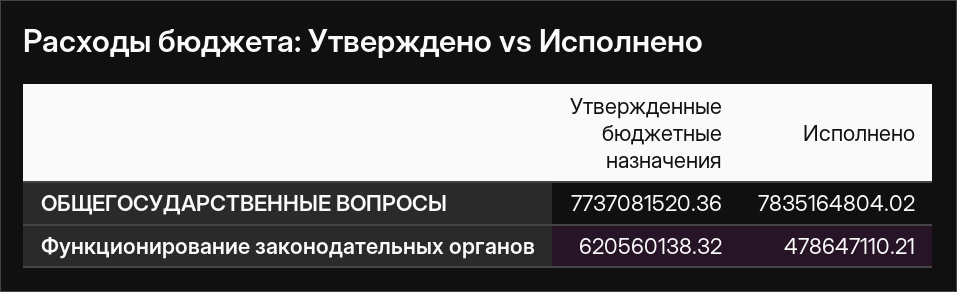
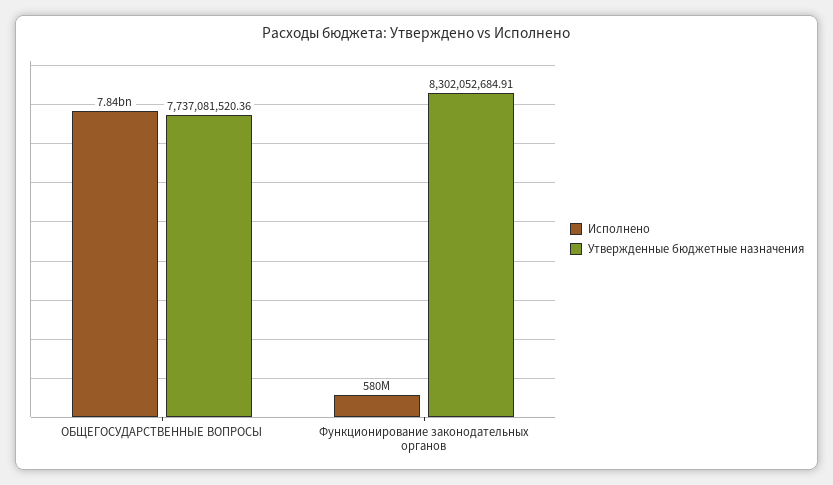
  {
    "Утвержденные бюджетные назначения": {
      "ОБЩЕГОСУДАРСТВЕННЫЕ ВОПРОСЫ": 7737081520.36,
-     "Функционирование законодательных органов": 620560138.32
+     "Функционирование законодательных органов": 8302052684.91
    },
    "Исполнено": {
      "ОБЩЕГОСУДАРСТВЕННЫЕ ВОПРОСЫ": 7835164804.02,
-     "Функционирование законодательных органов": 478647110.21
+     "Функционирование законодательных органов": 580000000
    }
  }

